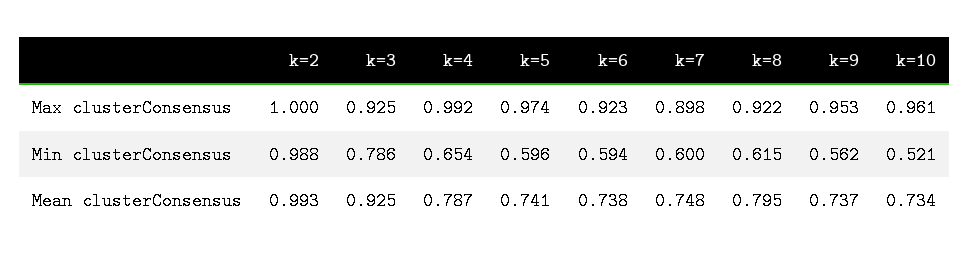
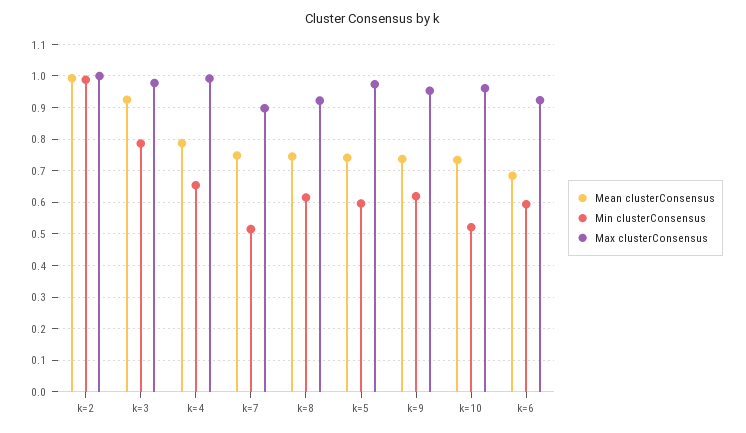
  {
    "Max clusterConsensus": {
      "k=2": 1,
-     "k=3": 0.925,
+     "k=3": 0.98,
      "k=4": 0.992,
      "k=5": 0.974,
      "k=6": 0.923,
      "k=7": 0.898,
      "k=8": 0.922,
      "k=9": 0.953,
      "k=10": 0.961
    },
    "Min clusterConsensus": {
      "k=2": 0.988,
      "k=3": 0.786,
      "k=4": 0.654,
      "k=5": 0.596,
      "k=6": 0.594,
-     "k=7": 0.6,
+     "k=7": 0.52,
      "k=8": 0.615,
-     "k=9": 0.562,
+     "k=9": 0.62,
      "k=10": 0.521
    },
    "Mean clusterConsensus": {
      "k=2": 0.993,
      "k=3": 0.925,
      "k=4": 0.787,
      "k=5": 0.741,
-     "k=6": 0.738,
+     "k=6": 0.68,
      "k=7": 0.748,
-     "k=8": 0.795,
+     "k=8": 0.74,
      "k=9": 0.737,
      "k=10": 0.734
    }
  }

